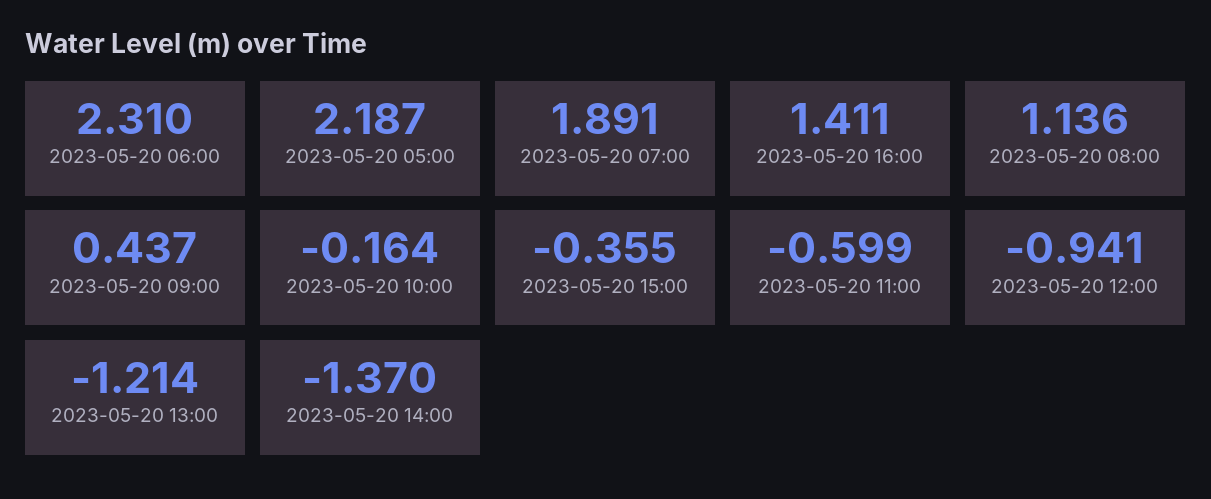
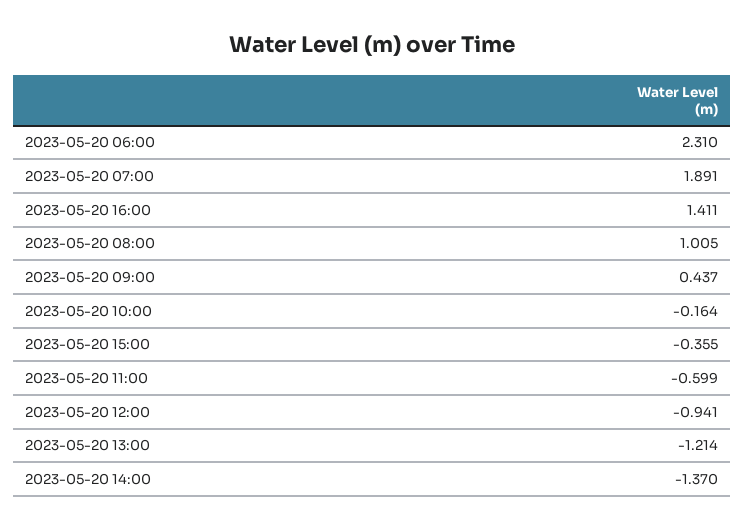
  {
    "2023-05-20 06:00": 2.31,
-   "2023-05-20 05:00": 2.187,
    "2023-05-20 07:00": 1.891,
    "2023-05-20 16:00": 1.411,
-   "2023-05-20 08:00": 1.136,
+   "2023-05-20 08:00": 1.005,
    "2023-05-20 09:00": 0.437,
    "2023-05-20 10:00": -0.164,
    "2023-05-20 15:00": -0.355,
    "2023-05-20 11:00": -0.599,
    "2023-05-20 12:00": -0.941,
    "2023-05-20 13:00": -1.214,
    "2023-05-20 14:00": -1.37
  }

